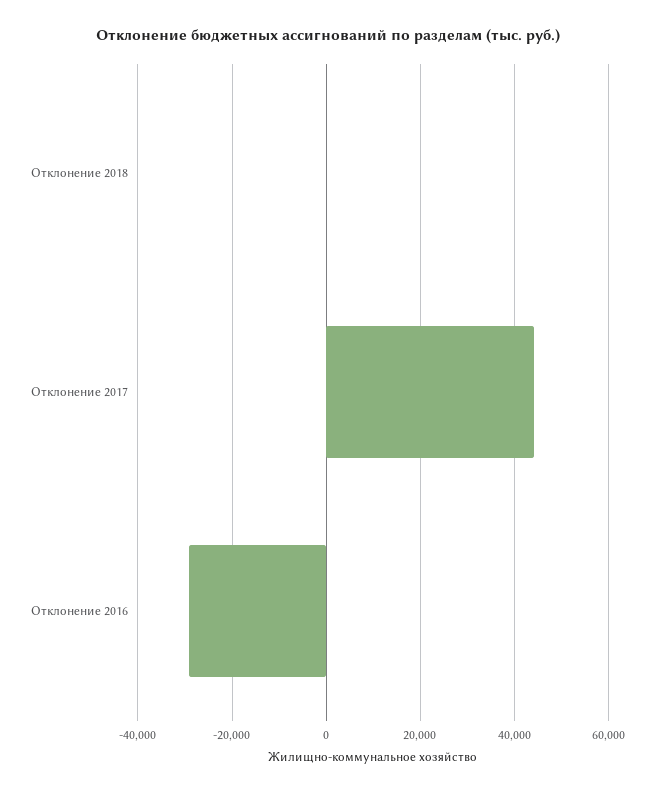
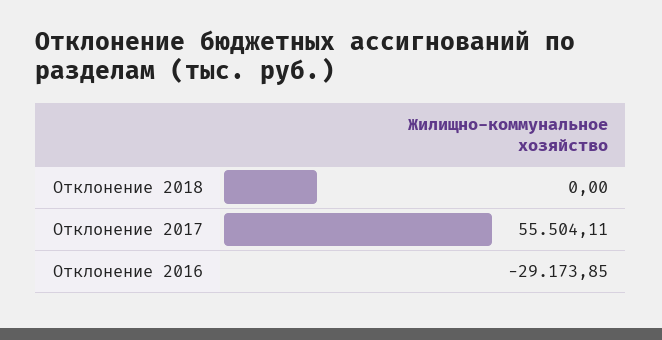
  {
    "Отклонение 2018": 0,
-   "Отклонение 2017": 44000,
+   "Отклонение 2017": 55504.11,
    "Отклонение 2016": -29173.85
  }

